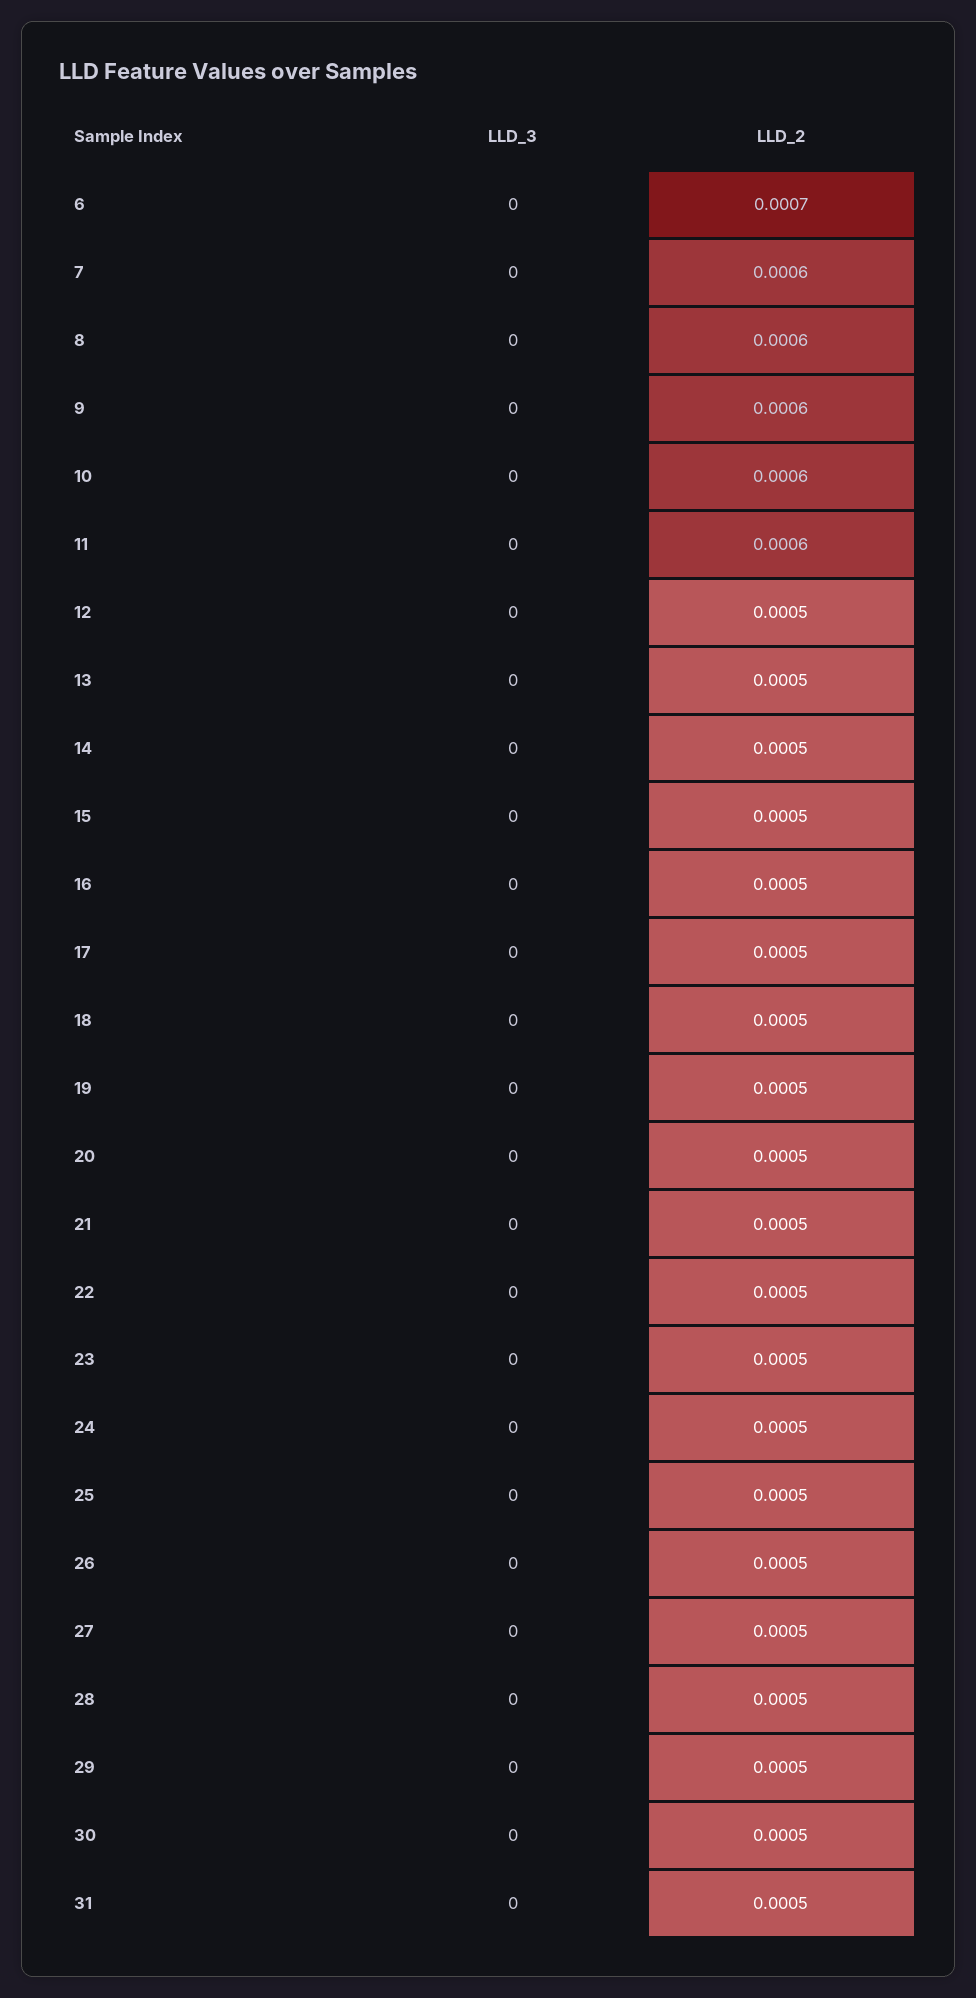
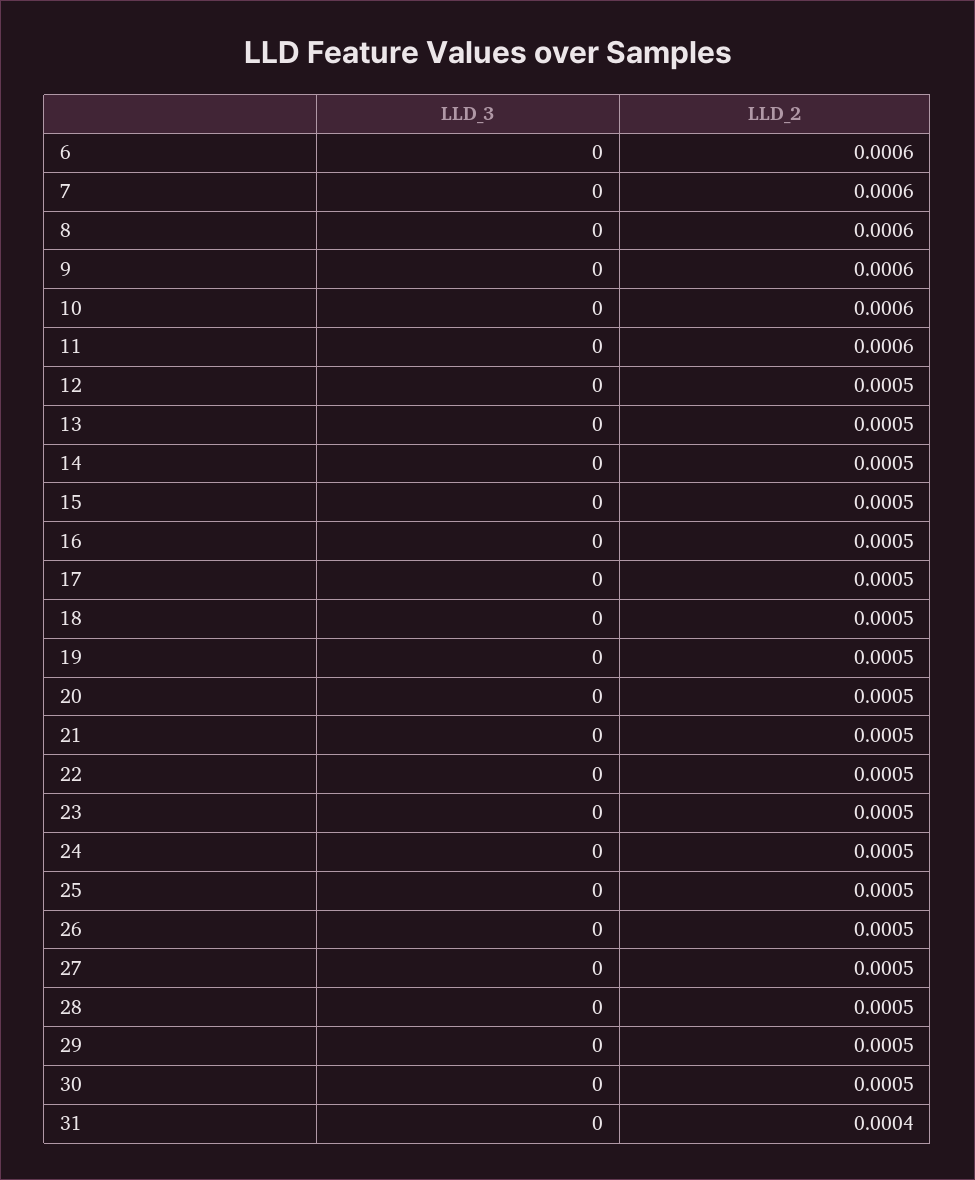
  {
    "LLD_3": {
      "6": 0,
      "7": 0,
      "8": 0,
      "9": 0,
      "10": 0,
      "11": 0,
      "12": 0,
      "13": 0,
      "14": 0,
      "15": 0,
      "16": 0,
      "17": 0,
      "18": 0,
      "19": 0,
      "20": 0,
      "21": 0,
      "22": 0,
      "23": 0,
      "24": 0,
      "25": 0,
      "26": 0,
      "27": 0,
      "28": 0,
      "29": 0,
      "30": 0,
      "31": 0
    },
    "LLD_2": {
-     "6": 0.0007,
+     "6": 0.0006,
      "7": 0.0006,
      "8": 0.0006,
      "9": 0.0006,
      "10": 0.0006,
      "11": 0.0006,
      "12": 0.0005,
      "13": 0.0005,
      "14": 0.0005,
      "15": 0.0005,
      "16": 0.0005,
      "17": 0.0005,
      "18": 0.0005,
      "19": 0.0005,
      "20": 0.0005,
      "21": 0.0005,
      "22": 0.0005,
      "23": 0.0005,
      "24": 0.0005,
      "25": 0.0005,
      "26": 0.0005,
      "27": 0.0005,
      "28": 0.0005,
      "29": 0.0005,
      "30": 0.0005,
-     "31": 0.0005
+     "31": 0.0004
    }
  }

